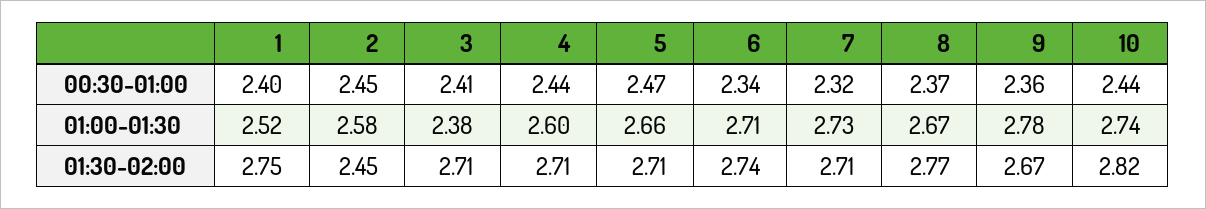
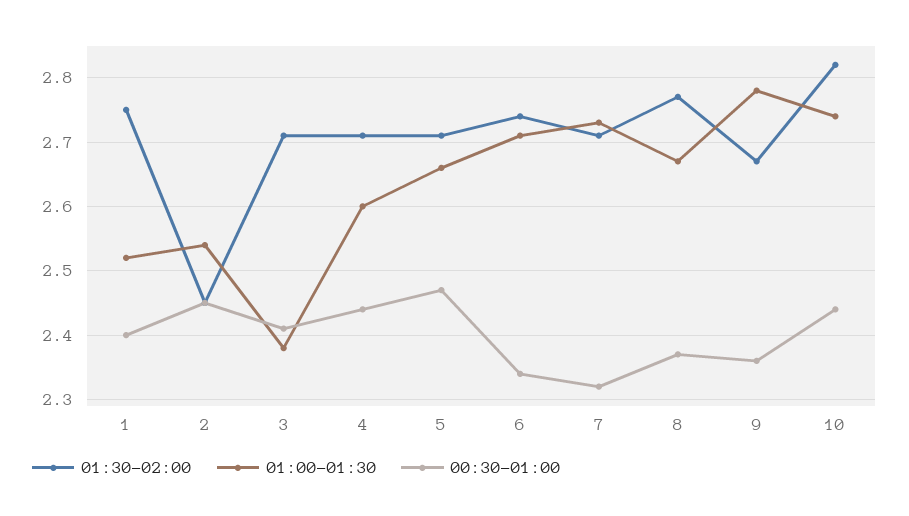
  {
    "00:30-01:00": {
      "1": 2.4,
      "2": 2.45,
      "3": 2.41,
      "4": 2.44,
      "5": 2.47,
      "6": 2.34,
      "7": 2.32,
      "8": 2.37,
      "9": 2.36,
      "10": 2.44
    },
    "01:00-01:30": {
      "1": 2.52,
-     "2": 2.58,
+     "2": 2.54,
      "3": 2.38,
      "4": 2.6,
      "5": 2.66,
      "6": 2.71,
      "7": 2.73,
      "8": 2.67,
      "9": 2.78,
      "10": 2.74
    },
    "01:30-02:00": {
      "1": 2.75,
      "2": 2.45,
      "3": 2.71,
      "4": 2.71,
      "5": 2.71,
      "6": 2.74,
      "7": 2.71,
      "8": 2.77,
      "9": 2.67,
      "10": 2.82
    }
  }

